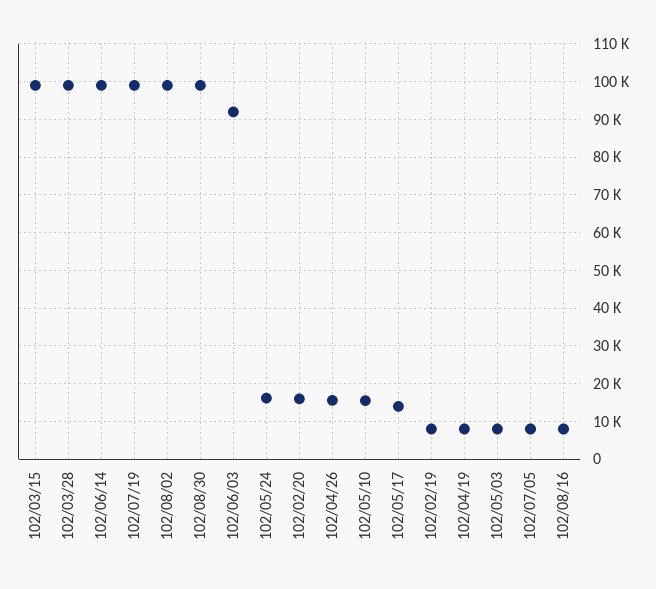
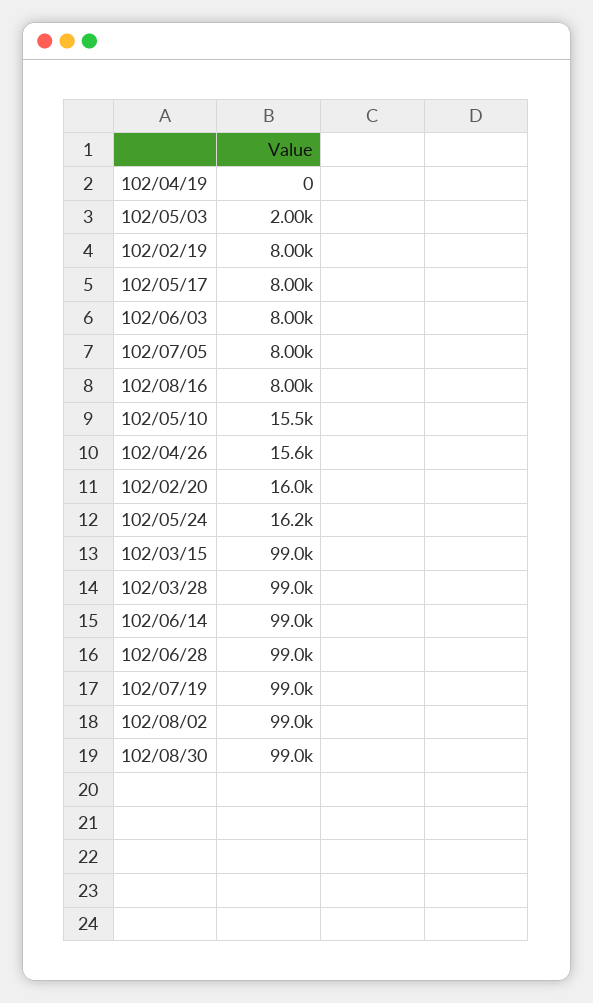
  {
    "102/03/15": 99000,
    "102/03/28": 99000,
    "102/06/14": 99000,
    "102/07/19": 99000,
    "102/08/02": 99000,
    "102/08/30": 99000,
-   "102/06/03": 92000,
+   "102/06/03": 8000,
    "102/05/24": 16200,
    "102/02/20": 16000,
    "102/04/26": 15600,
    "102/05/10": 15500,
-   "102/05/17": 14000,
+   "102/05/17": 8000,
    "102/02/19": 8000,
-   "102/04/19": 8000,
+   "102/04/19": 0,
-   "102/05/03": 8000,
+   "102/05/03": 2000,
    "102/07/05": 8000,
-   "102/08/16": 8000
+   "102/08/16": 8000,
+   "102/06/28": 99000
  }

